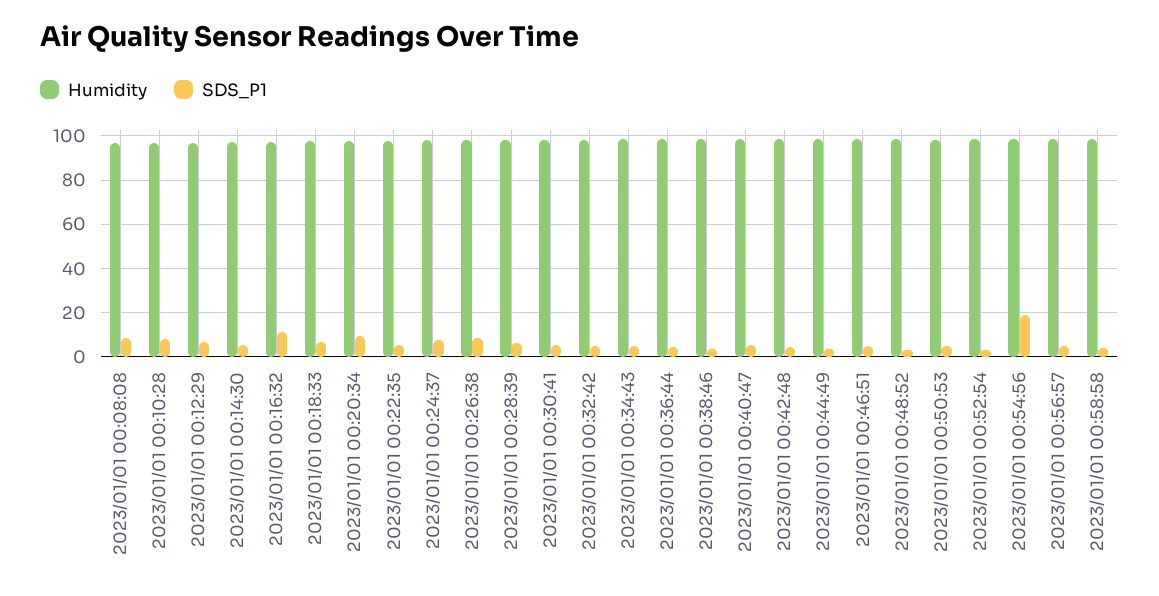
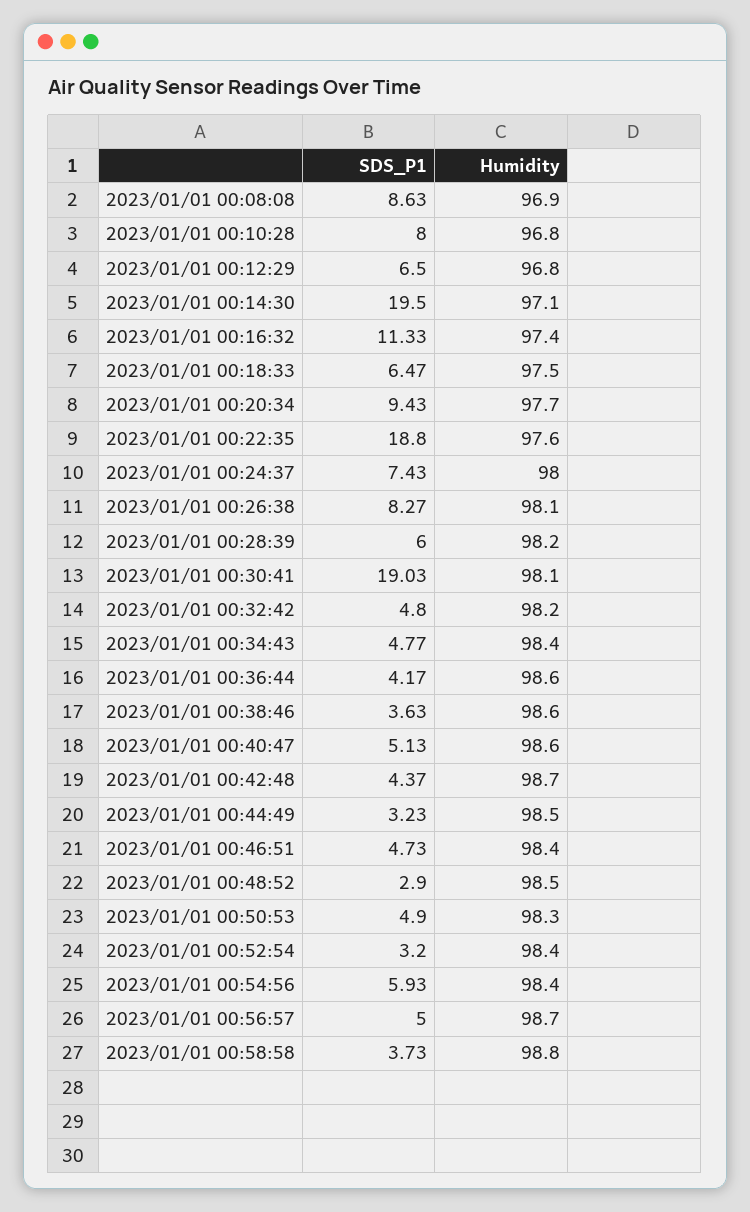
  {
    "Humidity": {
      "2023/01/01 00:08:08": 96.9,
      "2023/01/01 00:10:28": 96.8,
      "2023/01/01 00:12:29": 96.8,
      "2023/01/01 00:14:30": 97.1,
      "2023/01/01 00:16:32": 97.4,
      "2023/01/01 00:18:33": 97.5,
      "2023/01/01 00:20:34": 97.7,
      "2023/01/01 00:22:35": 97.6,
      "2023/01/01 00:24:37": 98,
      "2023/01/01 00:26:38": 98.1,
      "2023/01/01 00:28:39": 98.2,
      "2023/01/01 00:30:41": 98.1,
      "2023/01/01 00:32:42": 98.2,
      "2023/01/01 00:34:43": 98.4,
      "2023/01/01 00:36:44": 98.6,
      "2023/01/01 00:38:46": 98.6,
      "2023/01/01 00:40:47": 98.6,
      "2023/01/01 00:42:48": 98.7,
      "2023/01/01 00:44:49": 98.5,
      "2023/01/01 00:46:51": 98.4,
      "2023/01/01 00:48:52": 98.5,
      "2023/01/01 00:50:53": 98.3,
      "2023/01/01 00:52:54": 98.4,
      "2023/01/01 00:54:56": 98.4,
      "2023/01/01 00:56:57": 98.7,
      "2023/01/01 00:58:58": 98.8
    },
    "SDS_P1": {
      "2023/01/01 00:08:08": 8.63,
      "2023/01/01 00:10:28": 8,
      "2023/01/01 00:12:29": 6.5,
-     "2023/01/01 00:14:30": 5,
+     "2023/01/01 00:14:30": 19.5,
      "2023/01/01 00:16:32": 11.33,
      "2023/01/01 00:18:33": 6.47,
      "2023/01/01 00:20:34": 9.43,
-     "2023/01/01 00:22:35": 5,
+     "2023/01/01 00:22:35": 18.8,
      "2023/01/01 00:24:37": 7.43,
      "2023/01/01 00:26:38": 8.27,
      "2023/01/01 00:28:39": 6,
-     "2023/01/01 00:30:41": 5,
+     "2023/01/01 00:30:41": 19.03,
      "2023/01/01 00:32:42": 4.8,
      "2023/01/01 00:34:43": 4.77,
      "2023/01/01 00:36:44": 4.17,
      "2023/01/01 00:38:46": 3.63,
      "2023/01/01 00:40:47": 5.13,
      "2023/01/01 00:42:48": 4.37,
      "2023/01/01 00:44:49": 3.23,
      "2023/01/01 00:46:51": 4.73,
      "2023/01/01 00:48:52": 2.9,
      "2023/01/01 00:50:53": 4.9,
      "2023/01/01 00:52:54": 3.2,
-     "2023/01/01 00:54:56": 20,
+     "2023/01/01 00:54:56": 5.93,
      "2023/01/01 00:56:57": 5,
      "2023/01/01 00:58:58": 3.73
    }
  }

